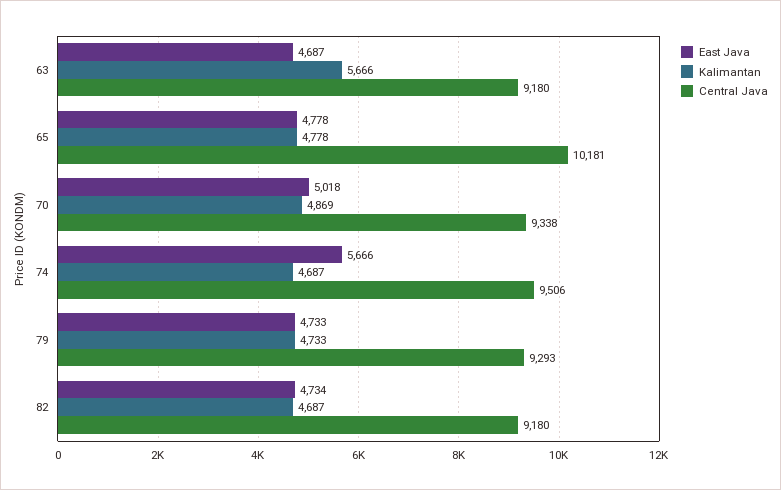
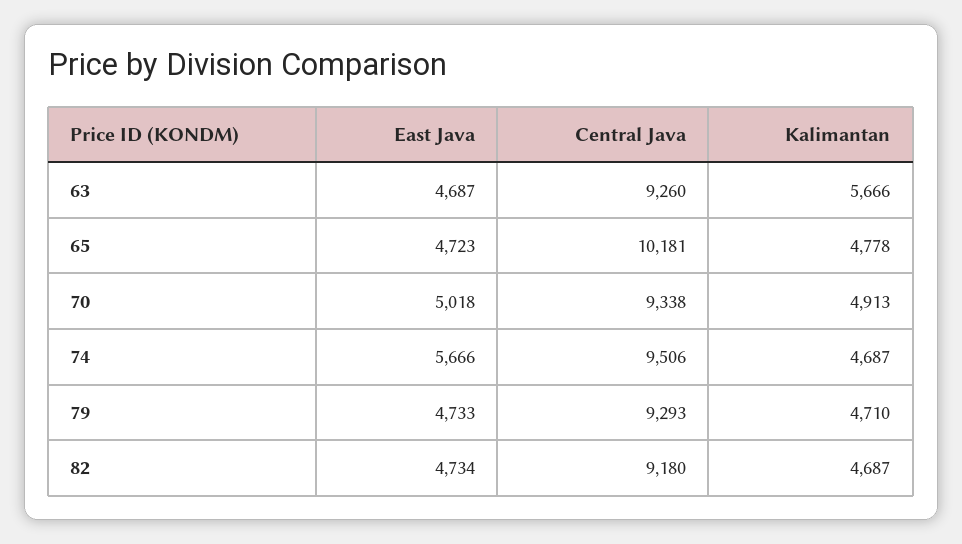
  {
    "East Java": {
      "63": 4687,
-     "65": 4778,
+     "65": 4723,
      "70": 5018,
      "74": 5666,
      "79": 4733,
      "82": 4734
    },
    "Kalimantan": {
      "63": 5666,
      "65": 4778,
-     "70": 4869,
+     "70": 4913,
      "74": 4687,
-     "79": 4733,
+     "79": 4710,
      "82": 4687
    },
    "Central Java": {
-     "63": 9180,
+     "63": 9260,
      "65": 10181,
      "70": 9338,
      "74": 9506,
      "79": 9293,
      "82": 9180
    }
  }

